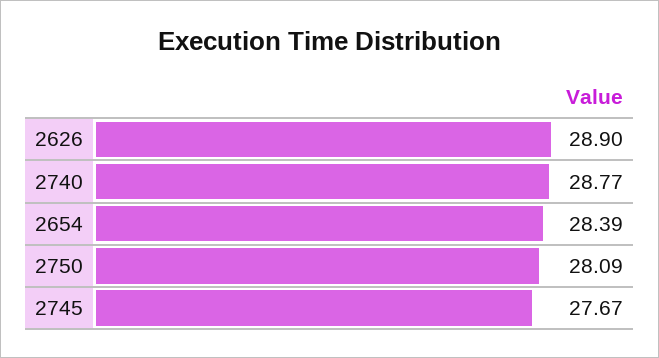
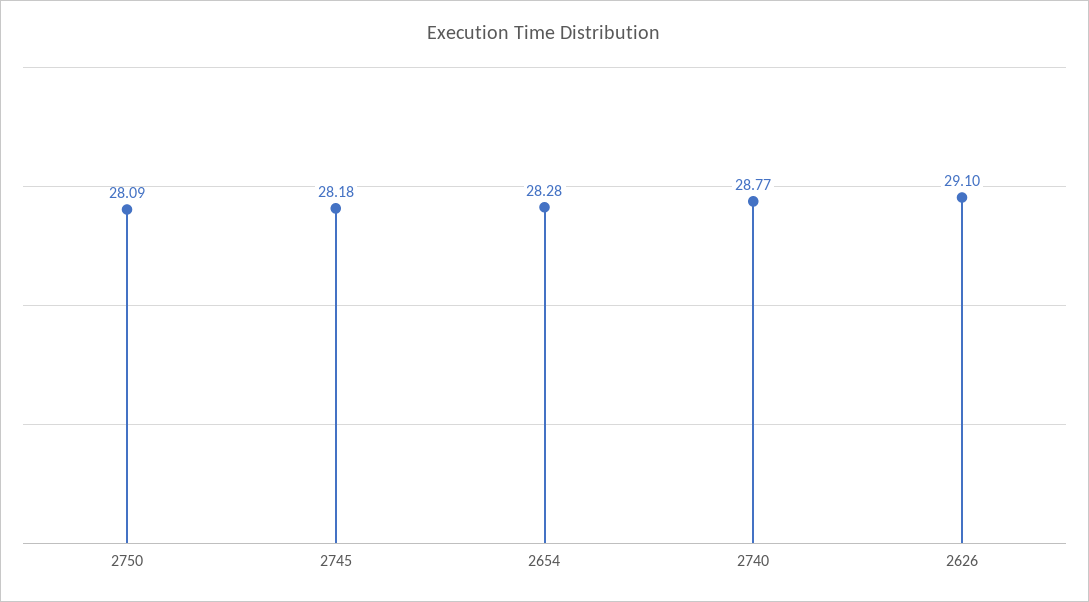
  {
-   "2626": 28.9,
+   "2626": 29.1,
    "2740": 28.77,
-   "2654": 28.39,
+   "2654": 28.28,
    "2750": 28.09,
-   "2745": 27.67
+   "2745": 28.18
  }

